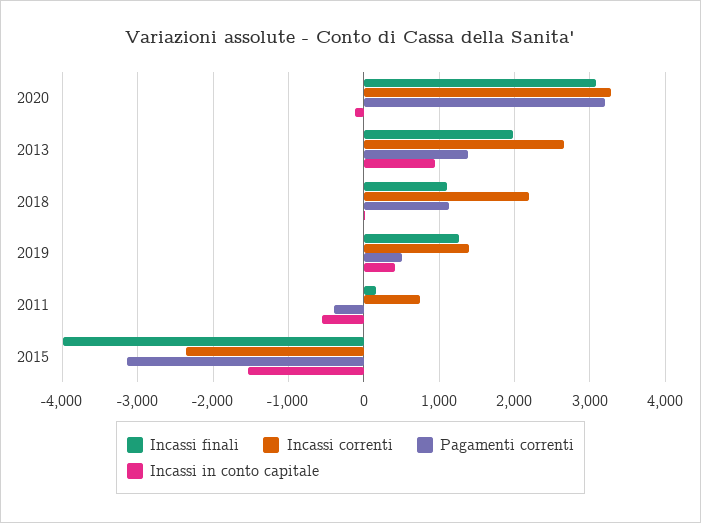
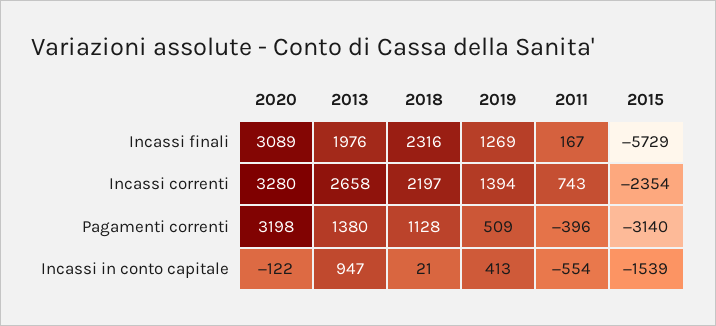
  {
    "Incassi finali": {
      "2020": 3089,
      "2013": 1976,
-     "2018": 1100,
+     "2018": 2316,
      "2019": 1269,
      "2011": 167,
-     "2015": -4000
+     "2015": -5729
    },
    "Incassi correnti": {
      "2020": 3280,
      "2013": 2658,
      "2018": 2197,
      "2019": 1394,
      "2011": 743,
      "2015": -2354
    },
    "Pagamenti correnti": {
      "2020": 3198,
      "2013": 1380,
      "2018": 1128,
      "2019": 509,
      "2011": -396,
      "2015": -3140
    },
    "Incassi in conto capitale": {
      "2020": -122,
      "2013": 947,
      "2018": 21,
      "2019": 413,
      "2011": -554,
      "2015": -1539
    }
  }

